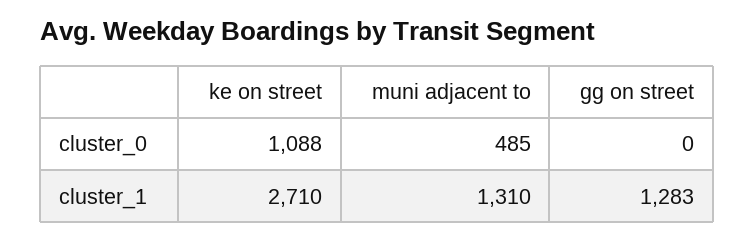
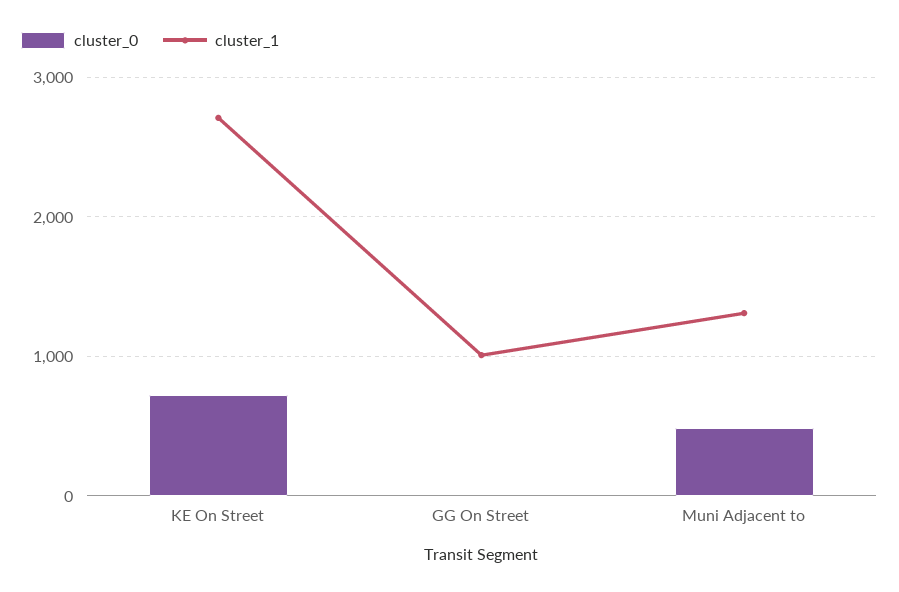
  {
    "cluster_0": {
-     "ke on street": 1088,
+     "ke on street": 700,
      "muni adjacent to": 485,
      "gg on street": 0
    },
    "cluster_1": {
      "ke on street": 2710,
      "muni adjacent to": 1310,
-     "gg on street": 1283
+     "gg on street": 1000
    }
  }

